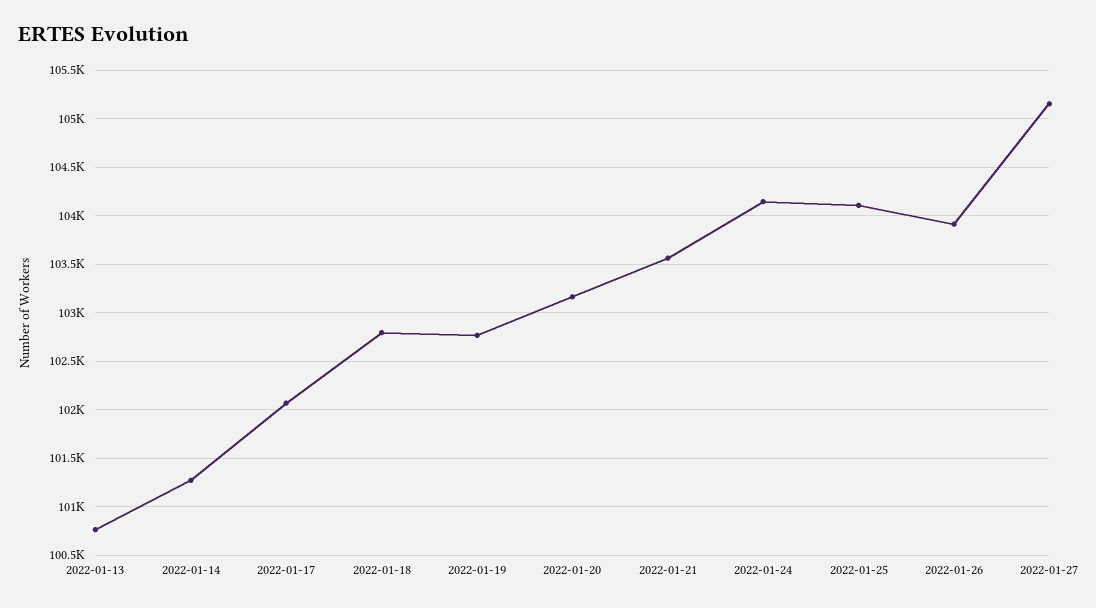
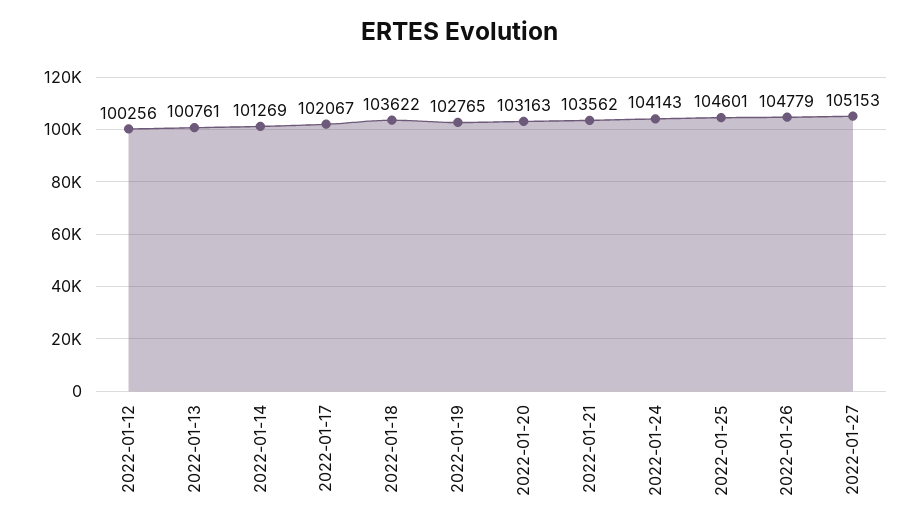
  {
    "2022-01-13": 100761,
    "2022-01-14": 101269,
    "2022-01-17": 102067,
-   "2022-01-18": 102800,
+   "2022-01-18": 103622,
    "2022-01-19": 102765,
    "2022-01-20": 103163,
    "2022-01-21": 103562,
    "2022-01-24": 104143,
-   "2022-01-25": 104100,
+   "2022-01-25": 104601,
-   "2022-01-26": 103900,
+   "2022-01-26": 104779,
-   "2022-01-27": 105153
+   "2022-01-27": 105153,
+   "2022-01-12": 100256
  }

